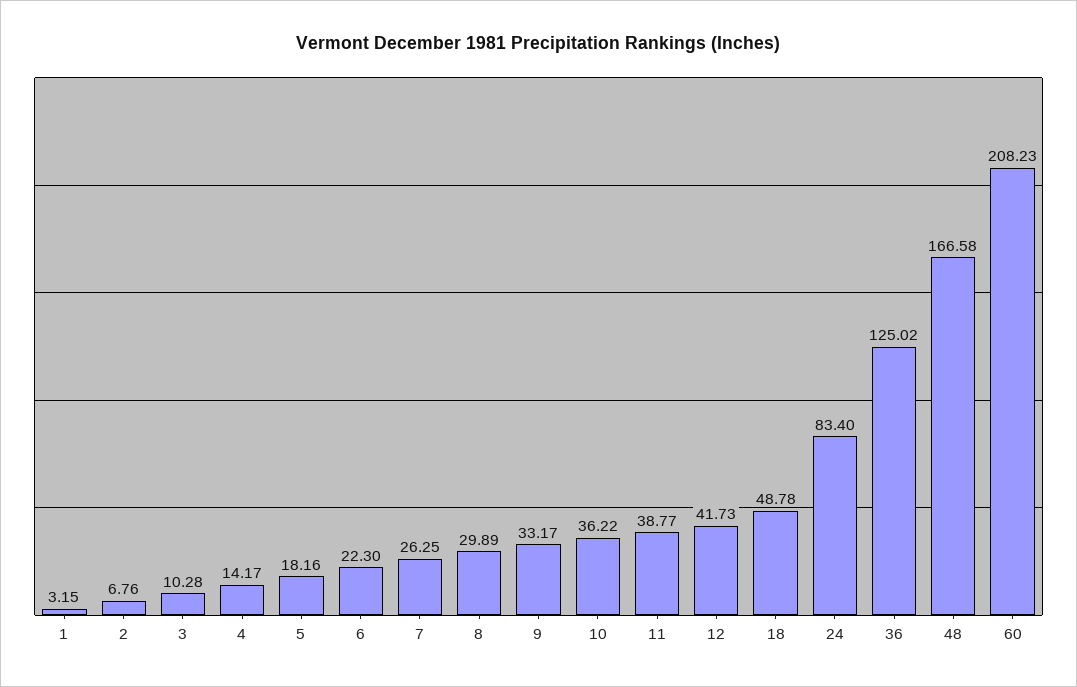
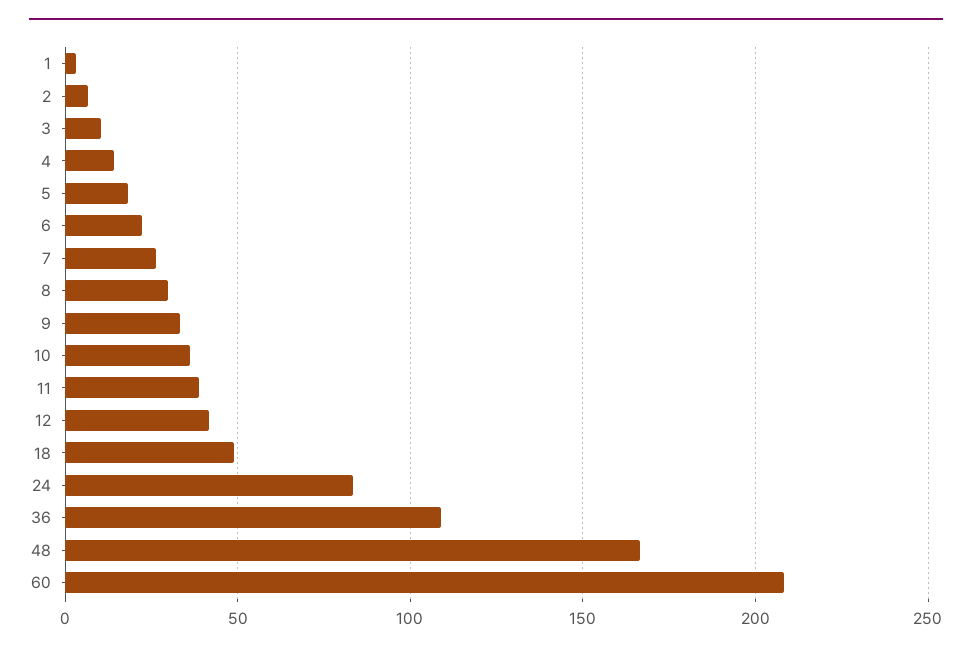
  {
    "1": 3.15,
    "2": 6.76,
    "3": 10.28,
    "4": 14.17,
    "5": 18.16,
    "6": 22.3,
    "7": 26.25,
    "8": 29.89,
    "9": 33.17,
    "10": 36.22,
    "11": 38.77,
    "12": 41.73,
    "18": 48.78,
    "24": 83.4,
-   "36": 125.02,
+   "36": 110,
    "48": 166.58,
    "60": 208.23
  }

